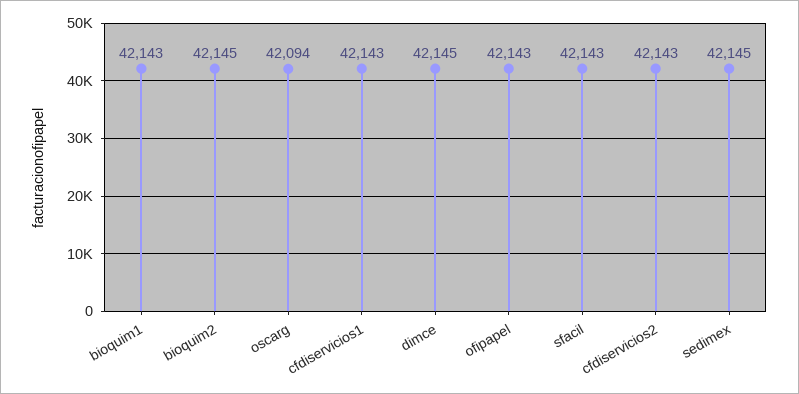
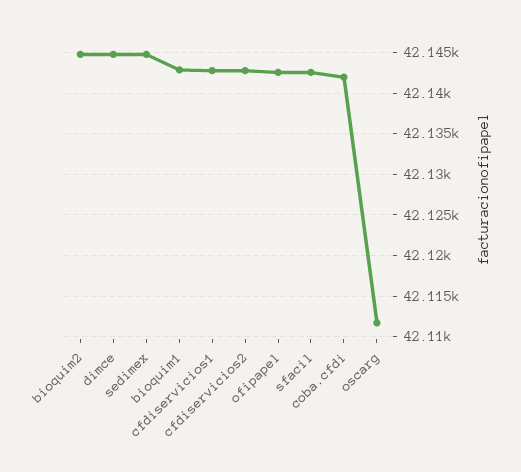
  {
    "bioquim1": 42143,
    "bioquim2": 42145,
-   "oscarg": 42094,
+   "oscarg": 42112,
    "cfdiservicios1": 42143,
    "dimce": 42145,
    "ofipapel": 42143,
    "sfacil": 42143,
    "cfdiservicios2": 42143,
-   "sedimex": 42145
+   "sedimex": 42145,
+   "coba.cfdi": 42142
  }

